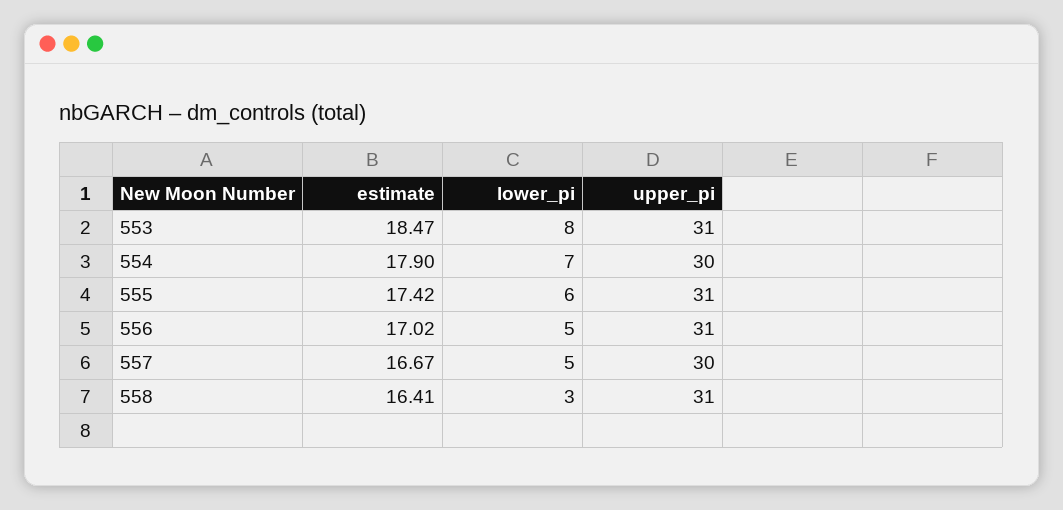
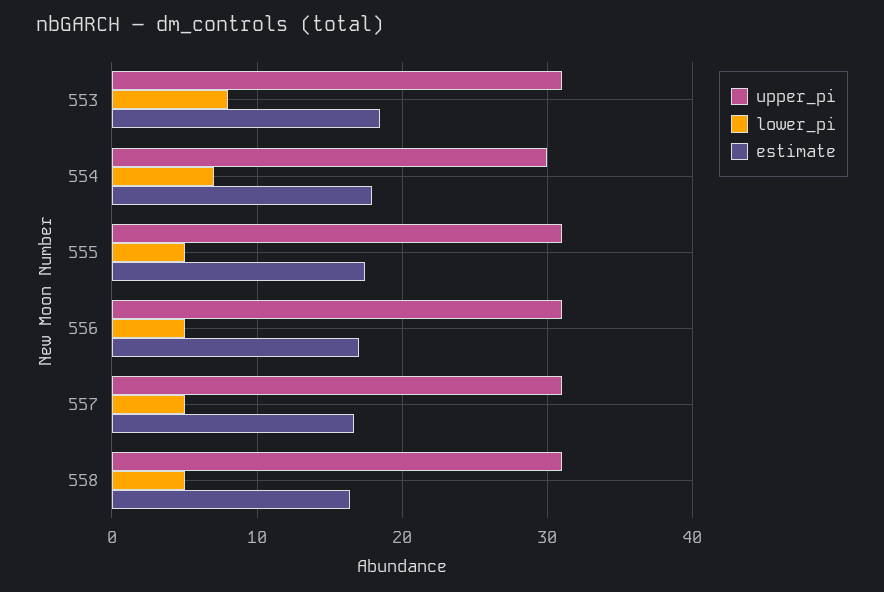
  {
    "estimate": {
      "553": 18.47,
      "554": 17.9,
      "555": 17.42,
      "556": 17.02,
      "557": 16.67,
      "558": 16.41
    },
    "lower_pi": {
      "553": 8,
      "554": 7,
-     "555": 6,
+     "555": 5,
      "556": 5,
      "557": 5,
-     "558": 3
+     "558": 5
    },
    "upper_pi": {
      "553": 31,
      "554": 30,
      "555": 31,
      "556": 31,
-     "557": 30,
+     "557": 31,
      "558": 31
    }
  }

